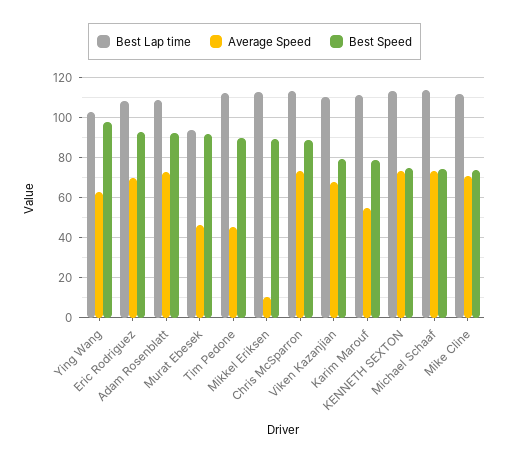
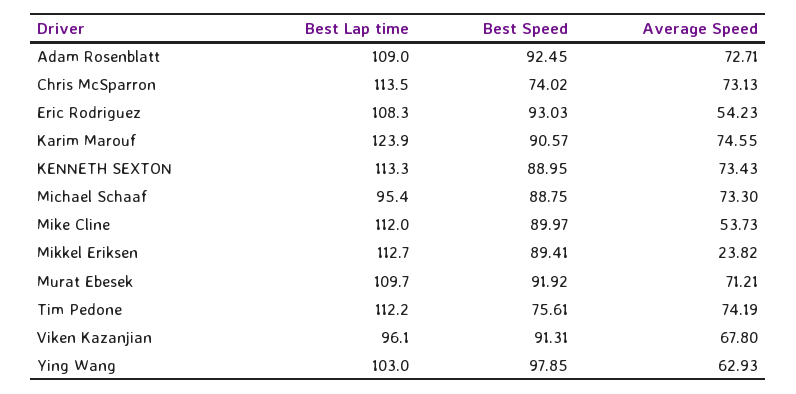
  {
    "Best Lap time": {
      "Ying Wang": 103,
      "Eric Rodriguez": 108.3,
      "Adam Rosenblatt": 109,
-     "Murat Ebesek": 95,
+     "Murat Ebesek": 109.7,
      "Tim Pedone": 112.2,
      "Mikkel Eriksen": 112.7,
      "Chris McSparron": 113.5,
-     "Viken Kazanjian": 110,
+     "Viken Kazanjian": 96.1,
-     "Karim Marouf": 110,
+     "Karim Marouf": 123.9,
      "KENNETH SEXTON": 113.3,
-     "Michael Schaaf": 115,
+     "Michael Schaaf": 95.4,
      "Mike Cline": 112
    },
    "Average Speed": {
      "Ying Wang": 62.93,
-     "Eric Rodriguez": 70,
+     "Eric Rodriguez": 54.23,
      "Adam Rosenblatt": 72.71,
-     "Murat Ebesek": 45,
+     "Murat Ebesek": 71.21,
-     "Tim Pedone": 45,
+     "Tim Pedone": 74.19,
-     "Mikkel Eriksen": 10,
+     "Mikkel Eriksen": 23.82,
      "Chris McSparron": 73.13,
      "Viken Kazanjian": 67.8,
-     "Karim Marouf": 55,
+     "Karim Marouf": 74.55,
      "KENNETH SEXTON": 73.43,
      "Michael Schaaf": 73.3,
-     "Mike Cline": 70
+     "Mike Cline": 53.73
    },
    "Best Speed": {
      "Ying Wang": 97.85,
      "Eric Rodriguez": 93.03,
      "Adam Rosenblatt": 92.45,
      "Murat Ebesek": 91.92,
-     "Tim Pedone": 90,
+     "Tim Pedone": 75.61,
      "Mikkel Eriksen": 89.41,
-     "Chris McSparron": 90,
+     "Chris McSparron": 74.02,
-     "Viken Kazanjian": 80,
+     "Viken Kazanjian": 91.31,
-     "Karim Marouf": 80,
+     "Karim Marouf": 90.57,
-     "KENNETH SEXTON": 75,
+     "KENNETH SEXTON": 88.95,
-     "Michael Schaaf": 75,
+     "Michael Schaaf": 88.75,
-     "Mike Cline": 75
+     "Mike Cline": 89.97
    }
  }

